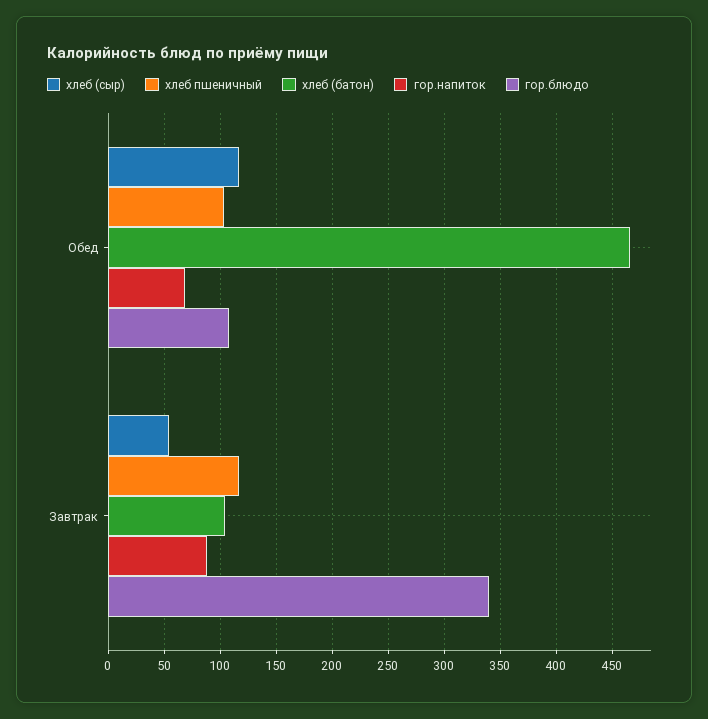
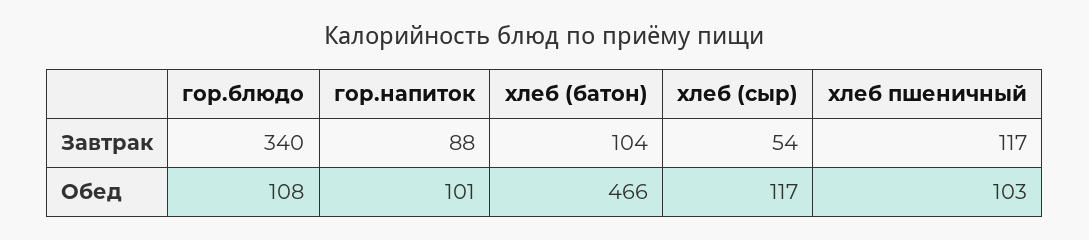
  {
    "хлеб (сыр)": {
      "Обед": 117,
      "Завтрак": 54
    },
    "хлеб пшеничный": {
      "Обед": 103,
      "Завтрак": 117
    },
    "хлеб (батон)": {
      "Обед": 466,
      "Завтрак": 104
    },
    "гор.напиток": {
-     "Обед": 70,
+     "Обед": 101,
      "Завтрак": 88
    },
    "гор.блюдо": {
      "Обед": 108,
      "Завтрак": 340
    }
  }

